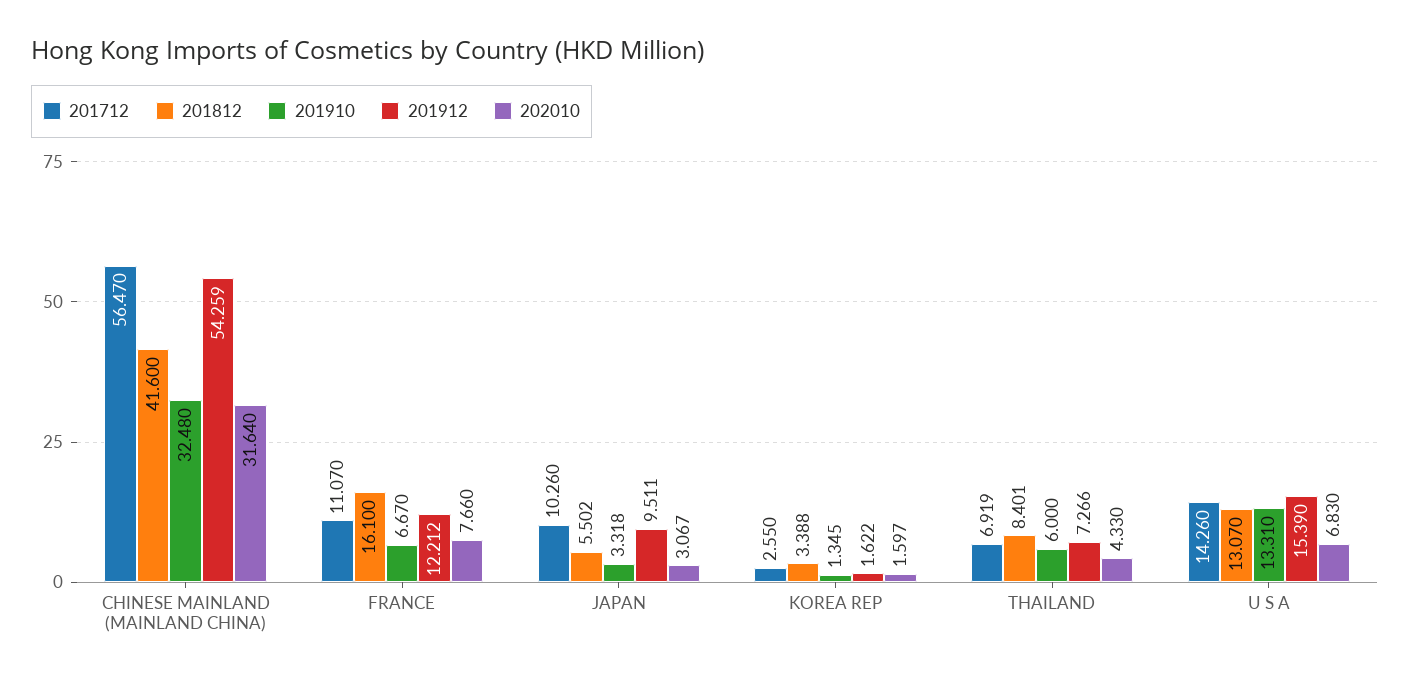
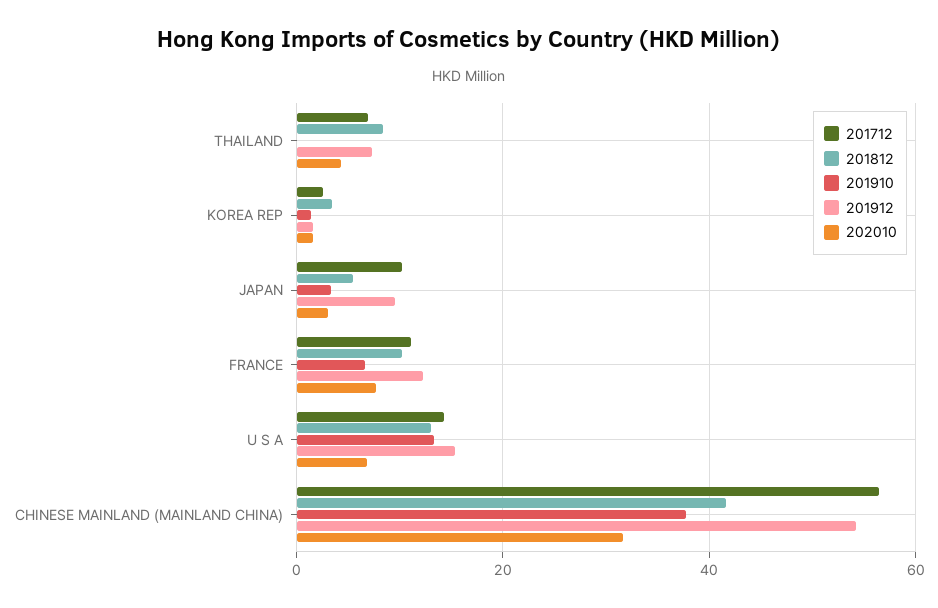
  {
    "201712": {
      "CHINESE MAINLAND (MAINLAND CHINA)": 56.47,
      "FRANCE": 11.07,
      "JAPAN": 10.26,
      "KOREA REP": 2.55,
      "THAILAND": 6.919,
      "U S A": 14.26
    },
    "201812": {
      "CHINESE MAINLAND (MAINLAND CHINA)": 41.6,
-     "FRANCE": 16.1,
+     "FRANCE": 10,
      "JAPAN": 5.502,
      "KOREA REP": 3.388,
      "THAILAND": 8.401,
      "U S A": 13.07
    },
    "201910": {
-     "CHINESE MAINLAND (MAINLAND CHINA)": 32.48,
+     "CHINESE MAINLAND (MAINLAND CHINA)": 38,
      "FRANCE": 6.67,
      "JAPAN": 3.318,
      "KOREA REP": 1.345,
-     "THAILAND": 6,
+     "THAILAND": 0,
      "U S A": 13.31
    },
    "201912": {
      "CHINESE MAINLAND (MAINLAND CHINA)": 54.259,
      "FRANCE": 12.212,
      "JAPAN": 9.511,
      "KOREA REP": 1.622,
      "THAILAND": 7.266,
      "U S A": 15.39
    },
    "202010": {
      "CHINESE MAINLAND (MAINLAND CHINA)": 31.64,
      "FRANCE": 7.66,
      "JAPAN": 3.067,
      "KOREA REP": 1.597,
      "THAILAND": 4.33,
      "U S A": 6.83
    }
  }

